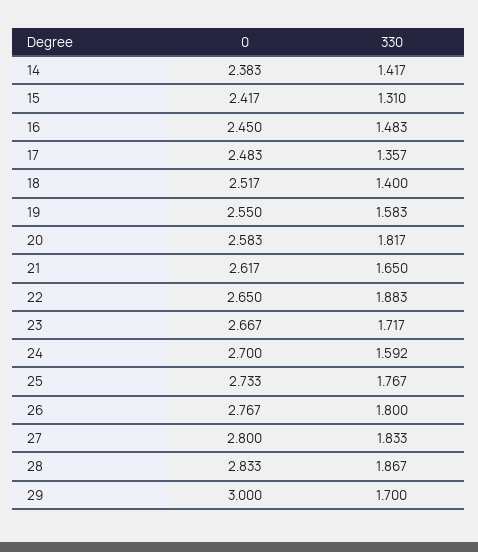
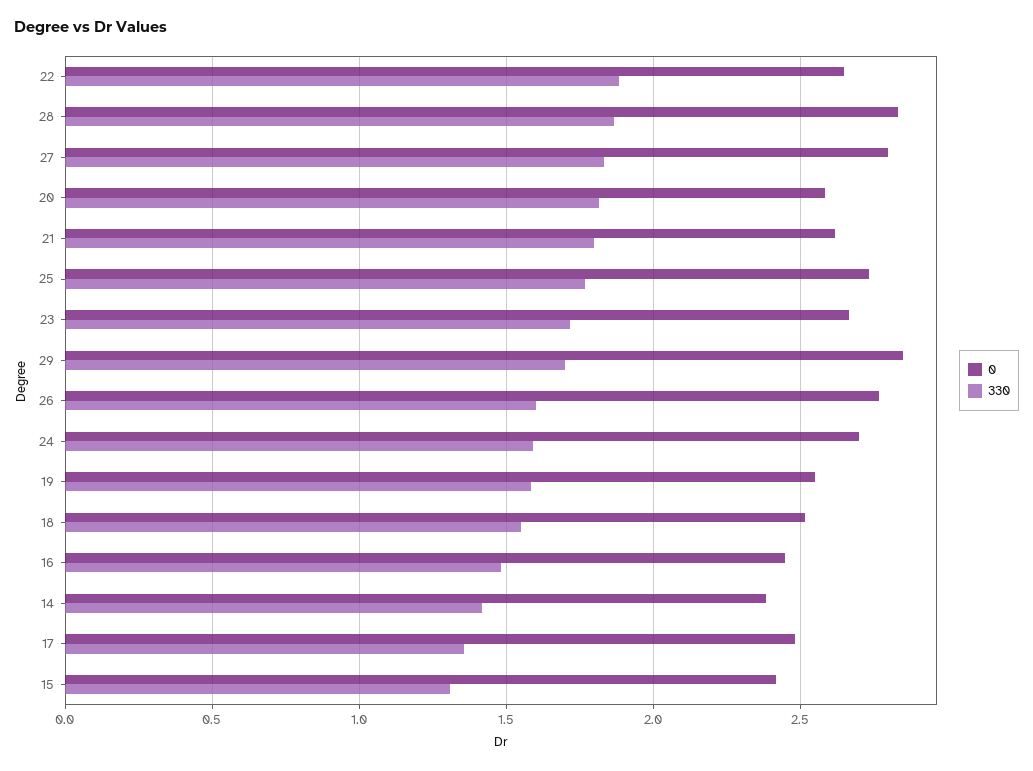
  {
    "0": {
      "14": 2.383,
      "15": 2.417,
      "16": 2.45,
      "17": 2.483,
      "18": 2.517,
      "19": 2.55,
      "20": 2.583,
      "21": 2.617,
      "22": 2.65,
      "23": 2.667,
      "24": 2.7,
      "25": 2.733,
      "26": 2.767,
      "27": 2.8,
      "28": 2.833,
-     "29": 3
+     "29": 2.85
    },
    "330": {
      "14": 1.417,
      "15": 1.31,
      "16": 1.483,
      "17": 1.357,
-     "18": 1.4,
+     "18": 1.55,
      "19": 1.583,
      "20": 1.817,
-     "21": 1.65,
+     "21": 1.8,
      "22": 1.883,
      "23": 1.717,
      "24": 1.592,
      "25": 1.767,
-     "26": 1.8,
+     "26": 1.6,
      "27": 1.833,
      "28": 1.867,
      "29": 1.7
    }
  }

